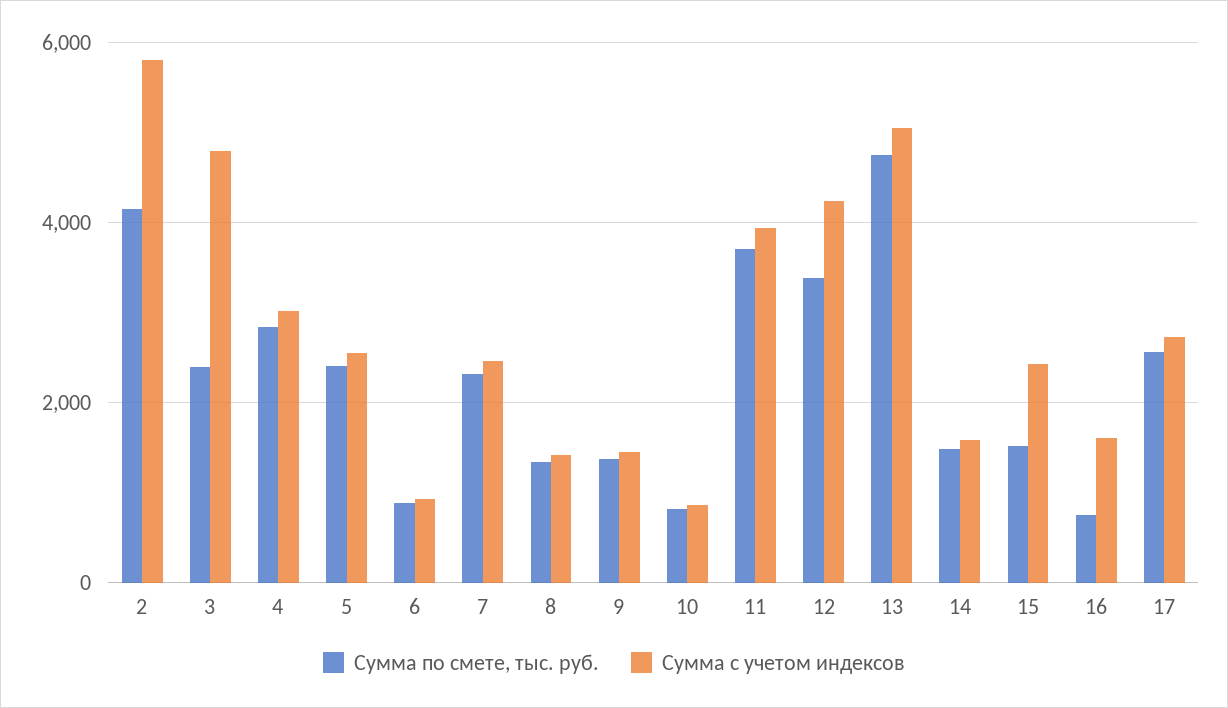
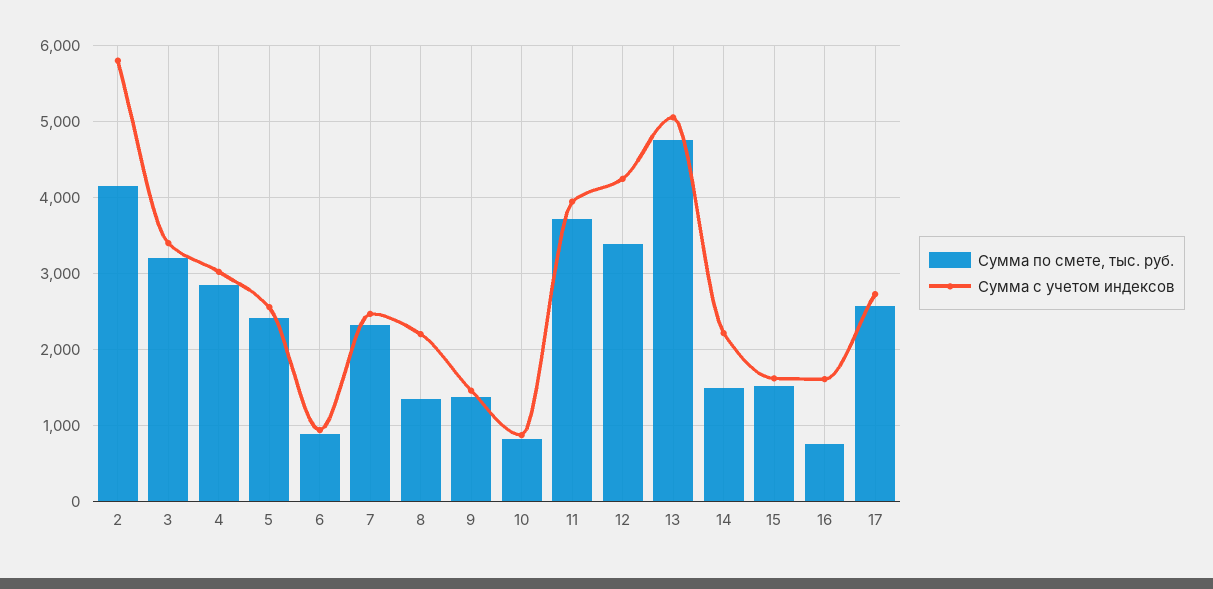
  {
    "Сумма по смете, тыс. руб.": {
      "2": 4200,
-     "3": 2400,
+     "3": 3200,
      "4": 2800,
      "5": 2400,
      "6": 900,
      "7": 2300,
      "8": 1300,
      "9": 1400,
      "10": 800,
      "11": 3700,
      "12": 3400,
      "13": 4800,
      "14": 1500,
      "15": 1500,
      "16": 800,
      "17": 2600
    },
    "Сумма с учетом индексов": {
      "2": 5800,
-     "3": 4800,
+     "3": 3400,
      "4": 3000,
      "5": 2600,
      "6": 900,
      "7": 2500,
-     "8": 1400,
+     "8": 2200,
      "9": 1500,
      "10": 900,
      "11": 3900,
      "12": 4200,
      "13": 5100,
-     "14": 1600,
+     "14": 2200,
-     "15": 2400,
+     "15": 1600,
      "16": 1600,
      "17": 2700
    }
  }

